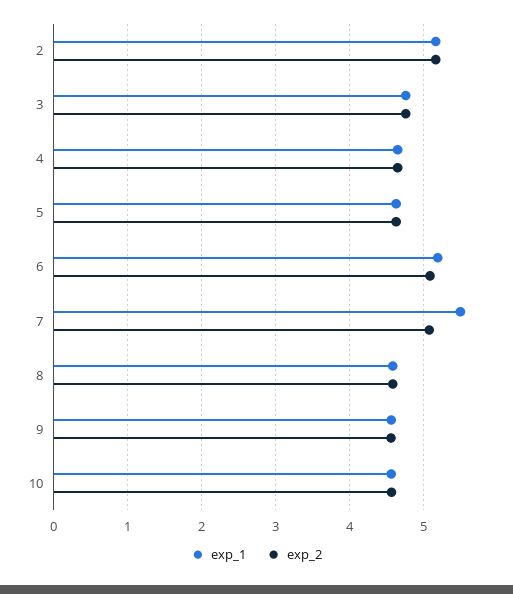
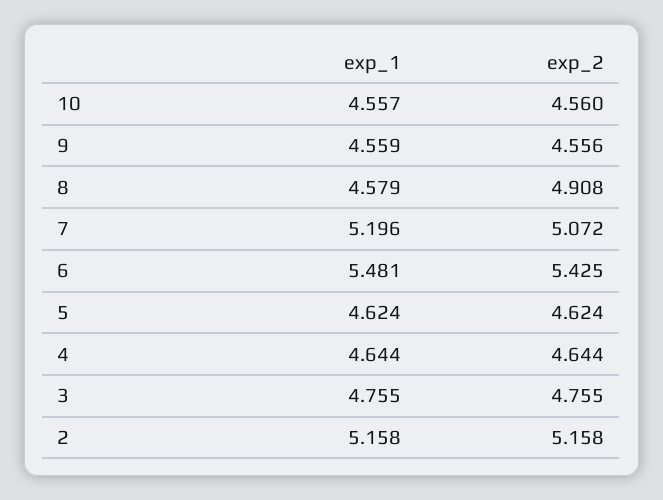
  {
    "exp_1": {
      "2": 5.158,
      "3": 4.755,
      "4": 4.644,
      "5": 4.624,
-     "6": 5.2,
+     "6": 5.481,
-     "7": 5.5,
+     "7": 5.196,
      "8": 4.579,
      "9": 4.559,
      "10": 4.557
    },
    "exp_2": {
      "2": 5.158,
      "3": 4.755,
      "4": 4.644,
      "5": 4.624,
-     "6": 5.1,
+     "6": 5.425,
      "7": 5.072,
-     "8": 4.6,
+     "8": 4.908,
      "9": 4.556,
      "10": 4.56
    }
  }

